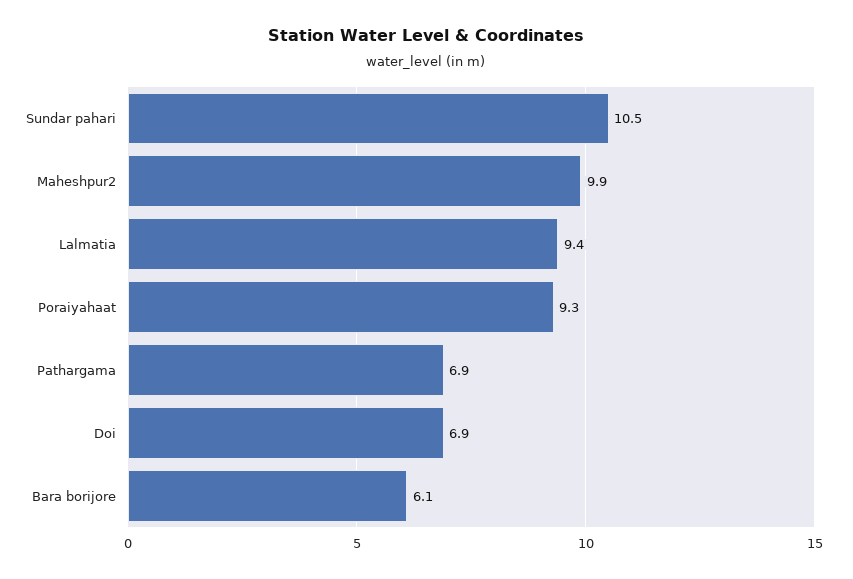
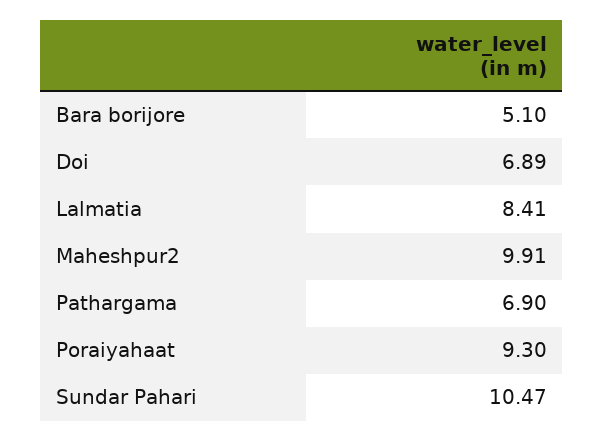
  {
    "Sundar pahari": 10.47,
    "Maheshpur2": 9.91,
-   "Lalmatia": 9.4,
+   "Lalmatia": 8.41,
    "Poraiyahaat": 9.3,
    "Pathargama": 6.9,
    "Doi": 6.89,
-   "Bara borijore": 6.1
+   "Bara borijore": 5.1
  }

